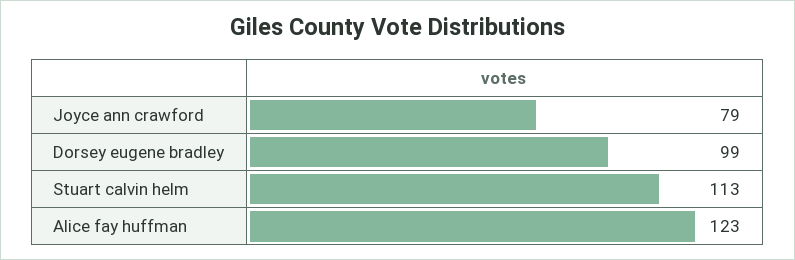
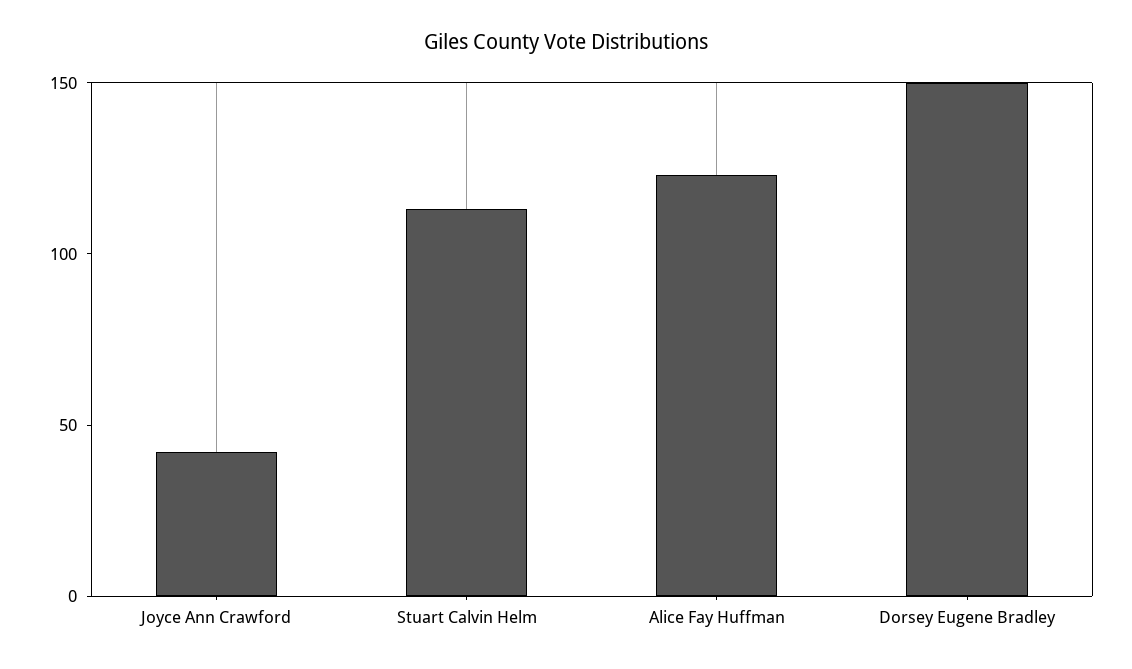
  {
-   "Joyce ann crawford": 79,
+   "Joyce ann crawford": 40,
-   "Dorsey eugene bradley": 99,
+   "Dorsey eugene bradley": 150,
    "Stuart calvin helm": 113,
    "Alice fay huffman": 123
  }

